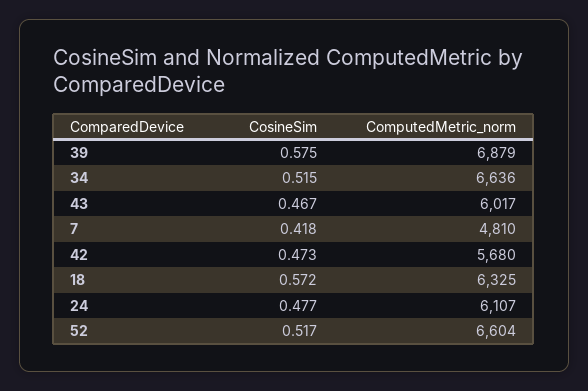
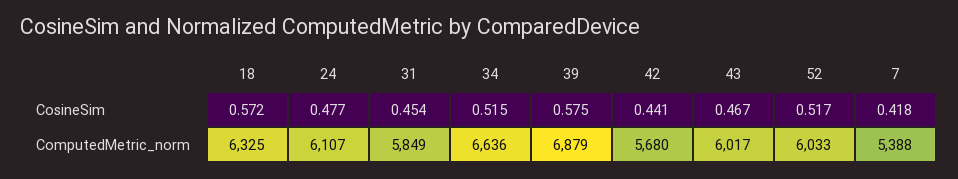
  {
    "CosineSim": {
      "39": 0.575,
      "34": 0.515,
      "43": 0.467,
      "7": 0.418,
-     "42": 0.473,
+     "42": 0.441,
      "18": 0.572,
      "24": 0.477,
-     "52": 0.517
+     "52": 0.517,
+     "31": 0.454
    },
    "ComputedMetric_norm": {
      "39": 6879,
      "34": 6636,
      "43": 6017,
-     "7": 4810,
+     "7": 5388,
      "42": 5680,
      "18": 6325,
      "24": 6107,
-     "52": 6604
+     "52": 6033,
+     "31": 5849
    }
  }

